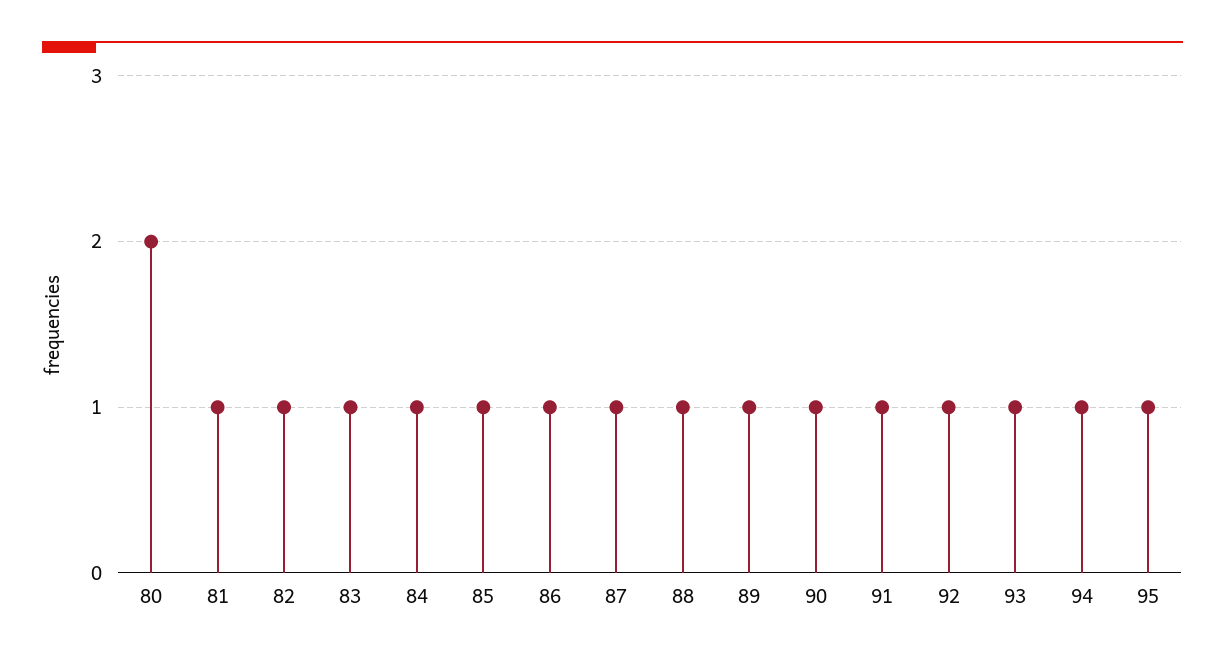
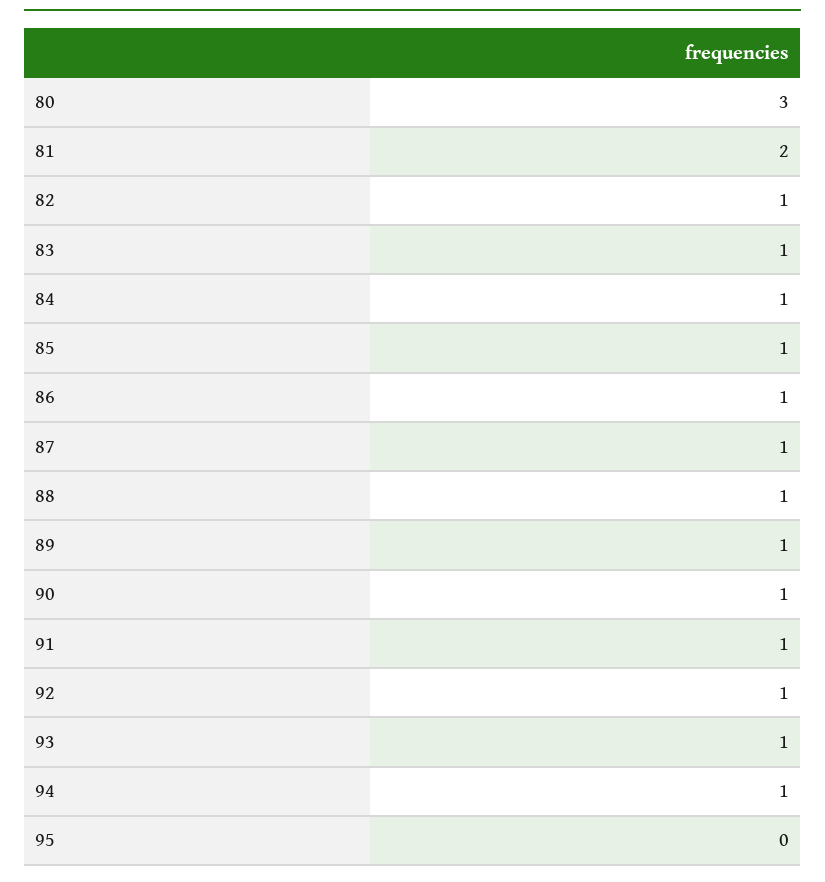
  {
-   "80": 2,
+   "80": 3,
-   "81": 1,
+   "81": 2,
    "82": 1,
    "83": 1,
    "84": 1,
    "85": 1,
    "86": 1,
    "87": 1,
    "88": 1,
    "89": 1,
    "90": 1,
    "91": 1,
    "92": 1,
    "93": 1,
    "94": 1,
-   "95": 1
+   "95": 0
  }

